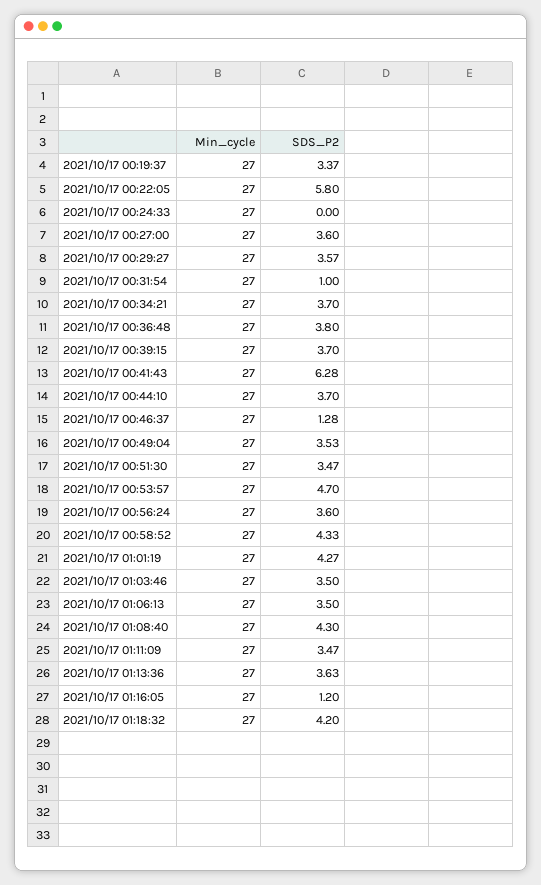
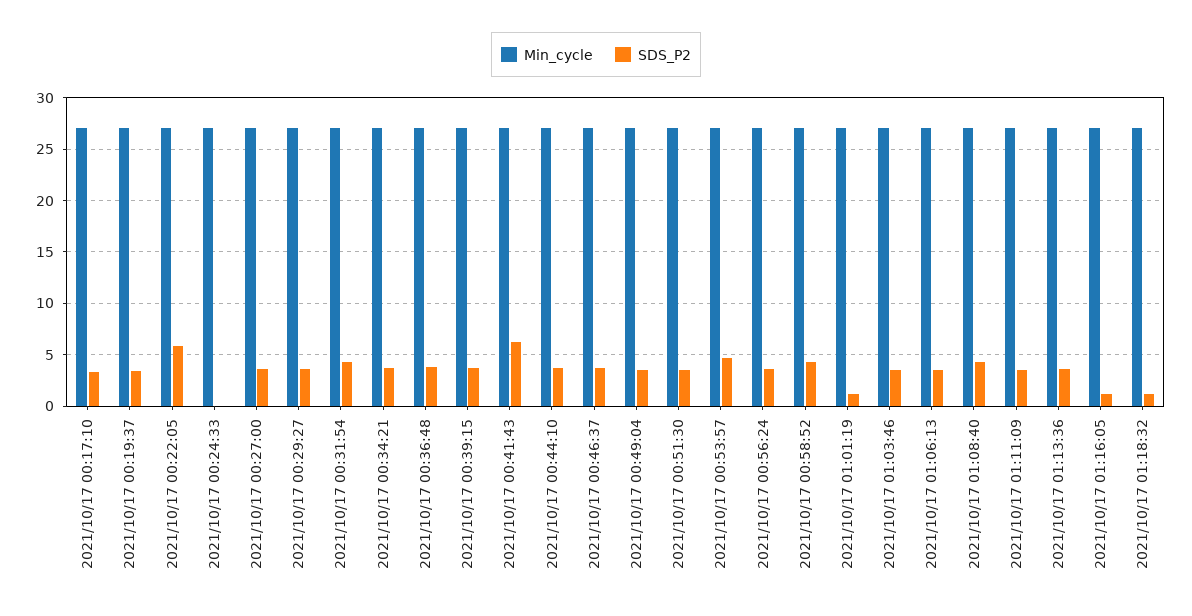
  {
    "Min_cycle": {
      "2021/10/17 00:19:37": 27,
      "2021/10/17 00:22:05": 27,
      "2021/10/17 00:24:33": 27,
      "2021/10/17 00:27:00": 27,
      "2021/10/17 00:29:27": 27,
      "2021/10/17 00:31:54": 27,
      "2021/10/17 00:34:21": 27,
      "2021/10/17 00:36:48": 27,
      "2021/10/17 00:39:15": 27,
      "2021/10/17 00:41:43": 27,
      "2021/10/17 00:44:10": 27,
      "2021/10/17 00:46:37": 27,
      "2021/10/17 00:49:04": 27,
      "2021/10/17 00:51:30": 27,
      "2021/10/17 00:53:57": 27,
      "2021/10/17 00:56:24": 27,
      "2021/10/17 00:58:52": 27,
      "2021/10/17 01:01:19": 27,
      "2021/10/17 01:03:46": 27,
      "2021/10/17 01:06:13": 27,
      "2021/10/17 01:08:40": 27,
      "2021/10/17 01:11:09": 27,
      "2021/10/17 01:13:36": 27,
      "2021/10/17 01:16:05": 27,
-     "2021/10/17 01:18:32": 27
+     "2021/10/17 01:18:32": 27,
+     "2021/10/17 00:17:10": 27
    },
    "SDS_P2": {
      "2021/10/17 00:19:37": 3.37,
      "2021/10/17 00:22:05": 5.8,
      "2021/10/17 00:24:33": 0,
      "2021/10/17 00:27:00": 3.6,
      "2021/10/17 00:29:27": 3.57,
-     "2021/10/17 00:31:54": 1,
+     "2021/10/17 00:31:54": 4,
      "2021/10/17 00:34:21": 3.7,
      "2021/10/17 00:36:48": 3.8,
      "2021/10/17 00:39:15": 3.7,
      "2021/10/17 00:41:43": 6.28,
      "2021/10/17 00:44:10": 3.7,
-     "2021/10/17 00:46:37": 1.28,
+     "2021/10/17 00:46:37": 4,
      "2021/10/17 00:49:04": 3.53,
      "2021/10/17 00:51:30": 3.47,
      "2021/10/17 00:53:57": 4.7,
      "2021/10/17 00:56:24": 3.6,
      "2021/10/17 00:58:52": 4.33,
-     "2021/10/17 01:01:19": 4.27,
+     "2021/10/17 01:01:19": 1,
      "2021/10/17 01:03:46": 3.5,
      "2021/10/17 01:06:13": 3.5,
      "2021/10/17 01:08:40": 4.3,
      "2021/10/17 01:11:09": 3.47,
      "2021/10/17 01:13:36": 3.63,
      "2021/10/17 01:16:05": 1.2,
-     "2021/10/17 01:18:32": 4.2
+     "2021/10/17 01:18:32": 1,
+     "2021/10/17 00:17:10": 3
    }
  }

